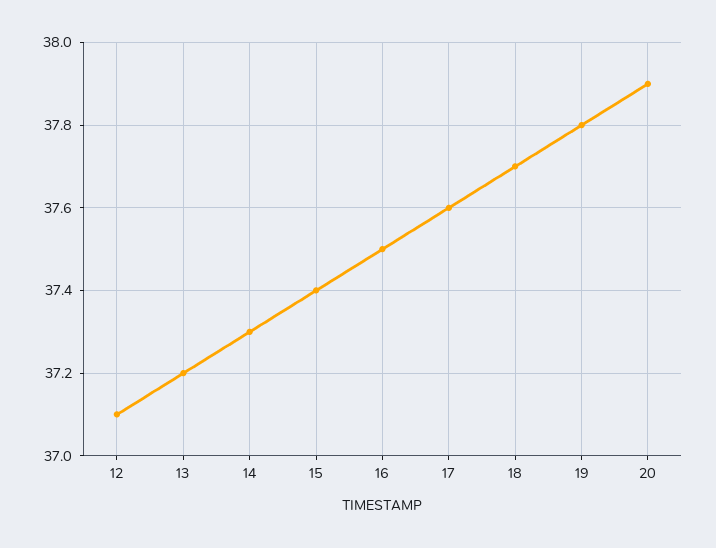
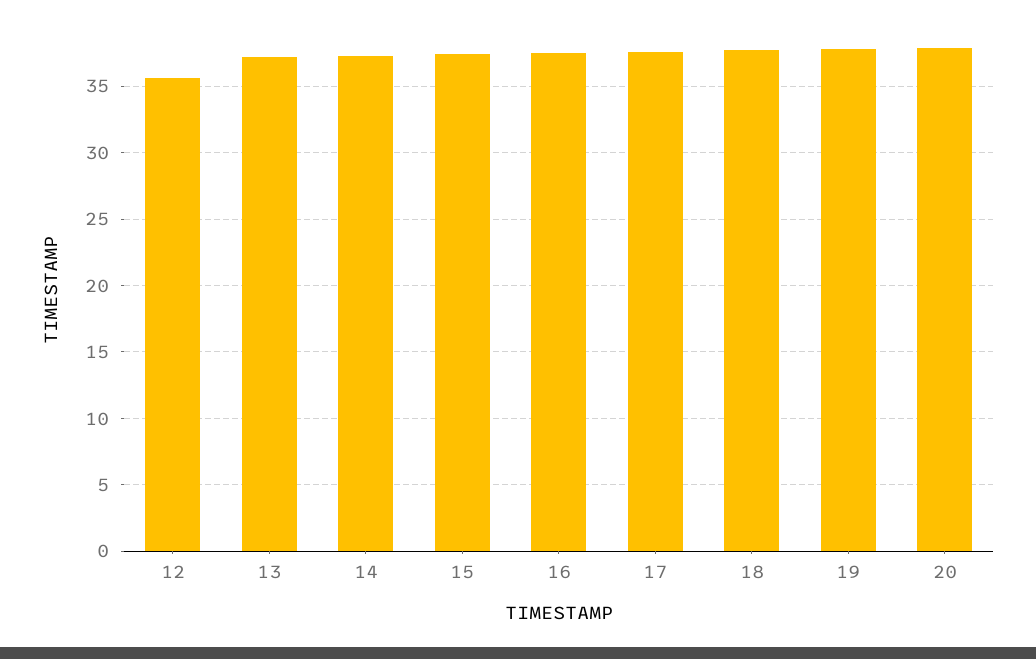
  {
-   "12": 37.1,
+   "12": 35.5,
    "13": 37.2,
    "14": 37.3,
    "15": 37.4,
    "16": 37.5,
    "17": 37.6,
    "18": 37.7,
    "19": 37.8,
    "20": 37.9
  }

